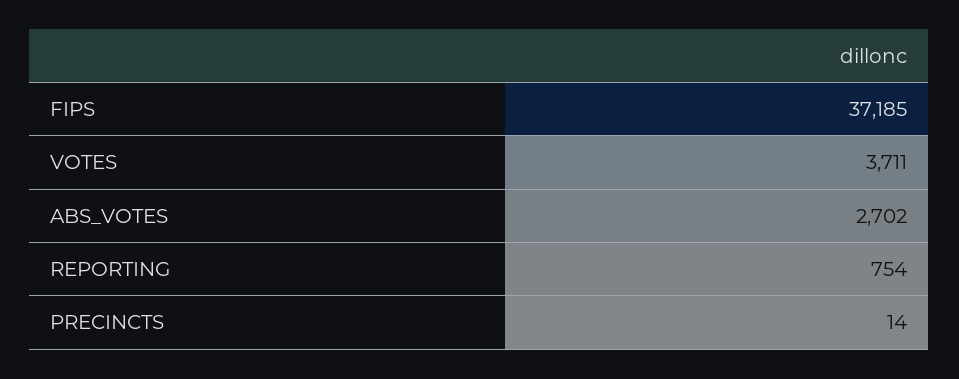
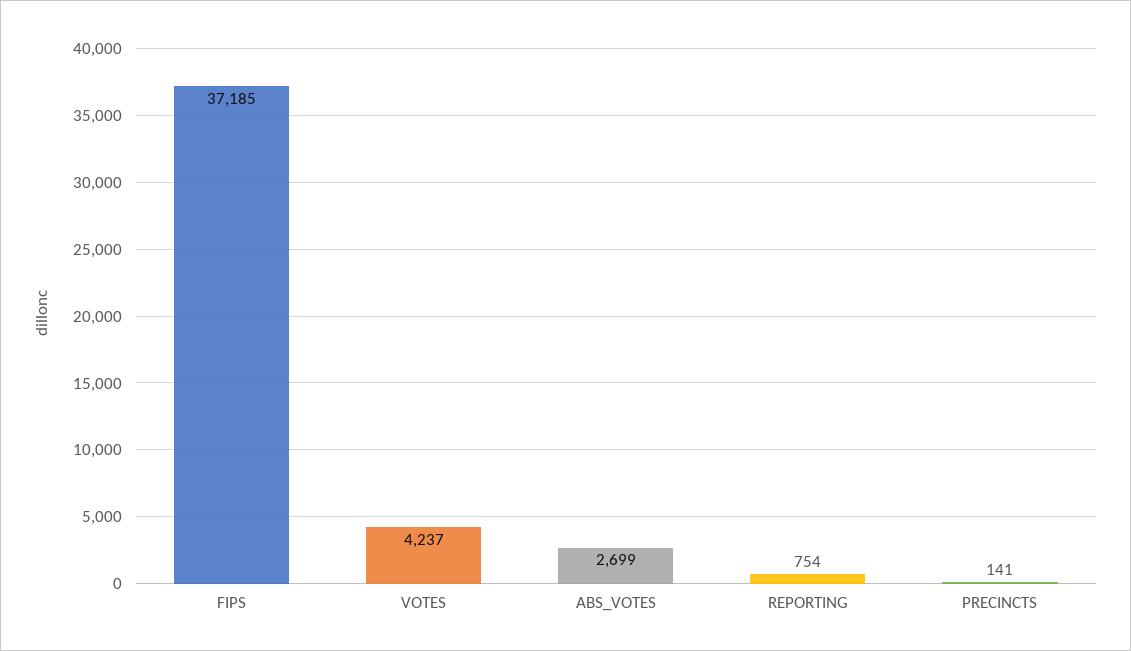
  {
    "FIPS": 37185,
-   "VOTES": 3711,
+   "VOTES": 4237,
-   "ABS_VOTES": 2702,
+   "ABS_VOTES": 2699,
    "REPORTING": 754,
-   "PRECINCTS": 14
+   "PRECINCTS": 141
  }

